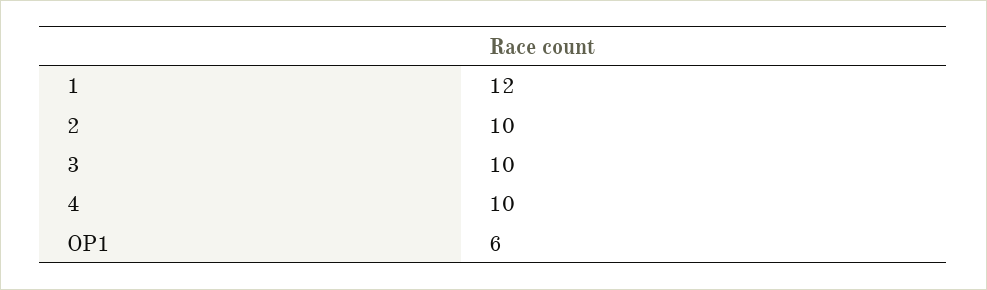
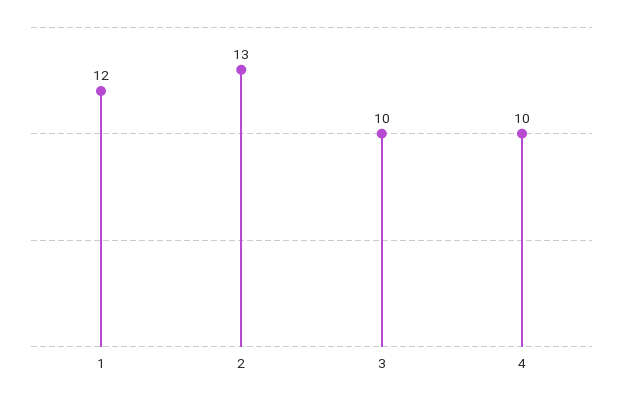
  {
    "1": 12,
-   "2": 10,
+   "2": 13,
    "3": 10,
-   "4": 10,
+   "4": 10
-   "OP1": 6
  }

